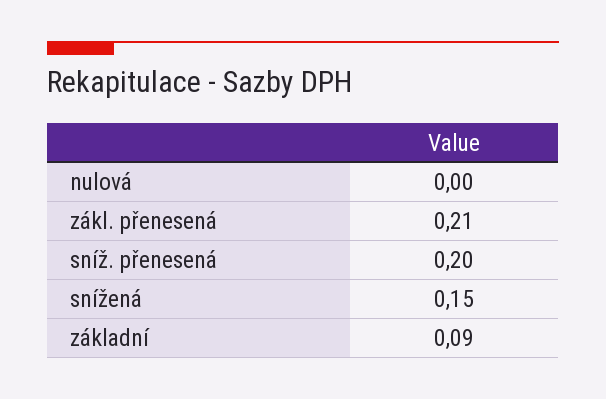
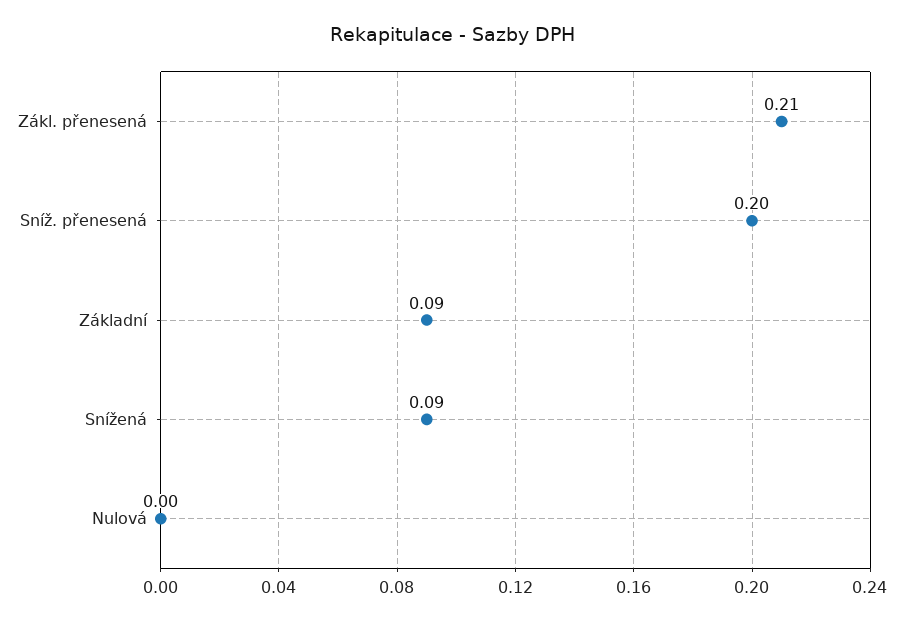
  {
    "nulová": 0,
    "zákl. přenesená": 0.21,
    "sníž. přenesená": 0.2,
-   "snížená": 0.15,
+   "snížená": 0.09,
    "základní": 0.09
  }

